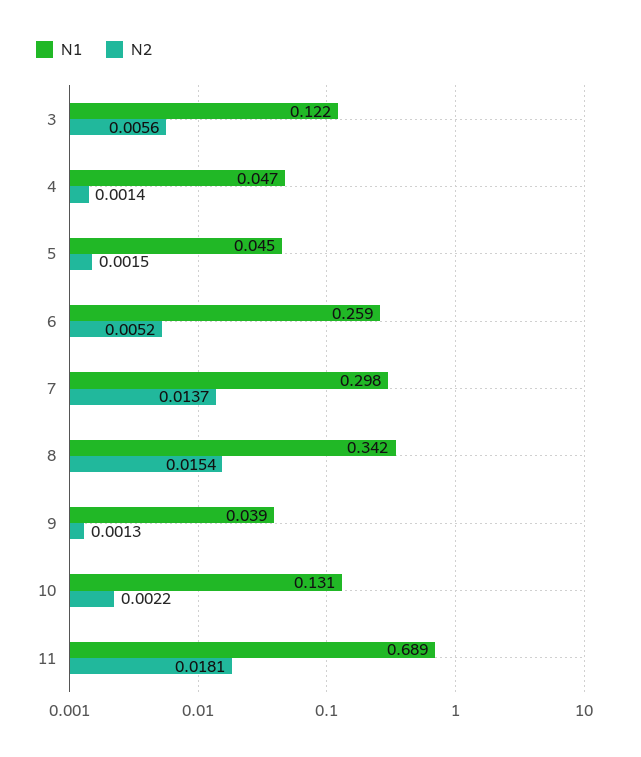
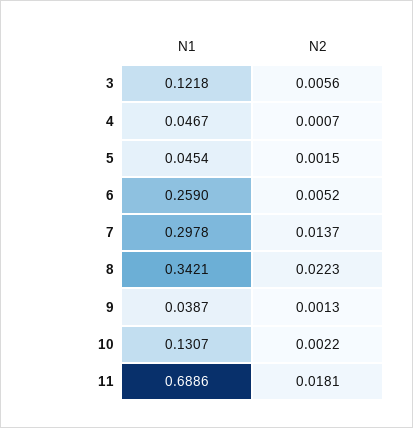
  {
    "N1": {
      "3": 0.1218,
      "4": 0.0467,
      "5": 0.0454,
      "6": 0.259,
      "7": 0.2978,
      "8": 0.3421,
      "9": 0.0387,
      "10": 0.1307,
      "11": 0.6886
    },
    "N2": {
      "3": 0.0056,
-     "4": 0.0014,
+     "4": 0.0007,
      "5": 0.0015,
      "6": 0.0052,
      "7": 0.0137,
-     "8": 0.0154,
+     "8": 0.0223,
      "9": 0.0013,
      "10": 0.0022,
      "11": 0.0181
    }
  }

